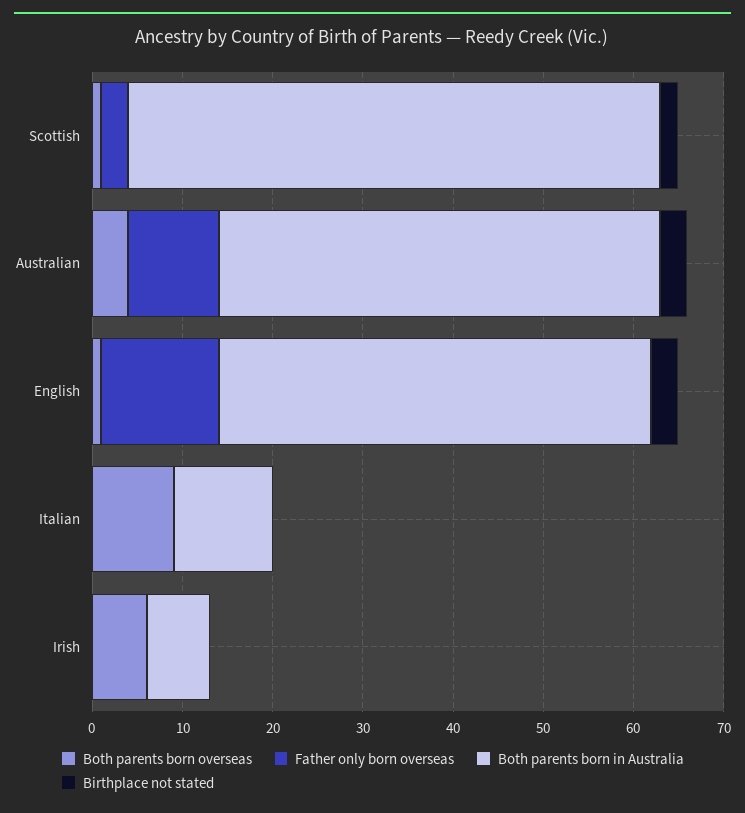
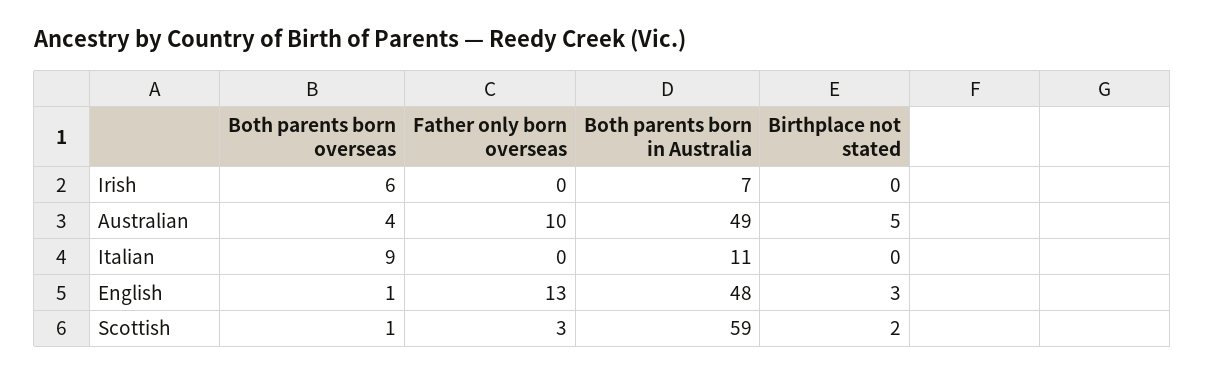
  {
    "Both parents born overseas": {
      "Scottish": 1,
      "Australian": 4,
      "English": 1,
      "Italian": 9,
      "Irish": 6
    },
    "Father only born overseas": {
      "Scottish": 3,
      "Australian": 10,
      "English": 13,
      "Italian": 0,
      "Irish": 0
    },
    "Both parents born in Australia": {
      "Scottish": 59,
      "Australian": 49,
      "English": 48,
      "Italian": 11,
      "Irish": 7
    },
    "Birthplace not stated": {
      "Scottish": 2,
-     "Australian": 3,
+     "Australian": 5,
      "English": 3,
      "Italian": 0,
      "Irish": 0
    }
  }

